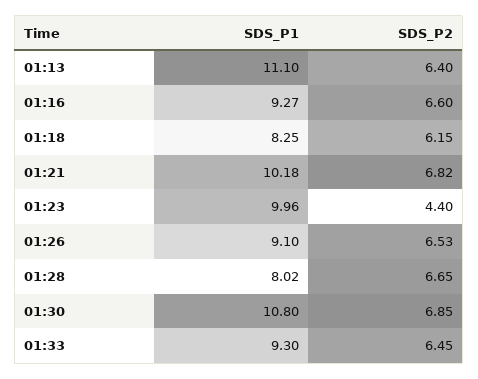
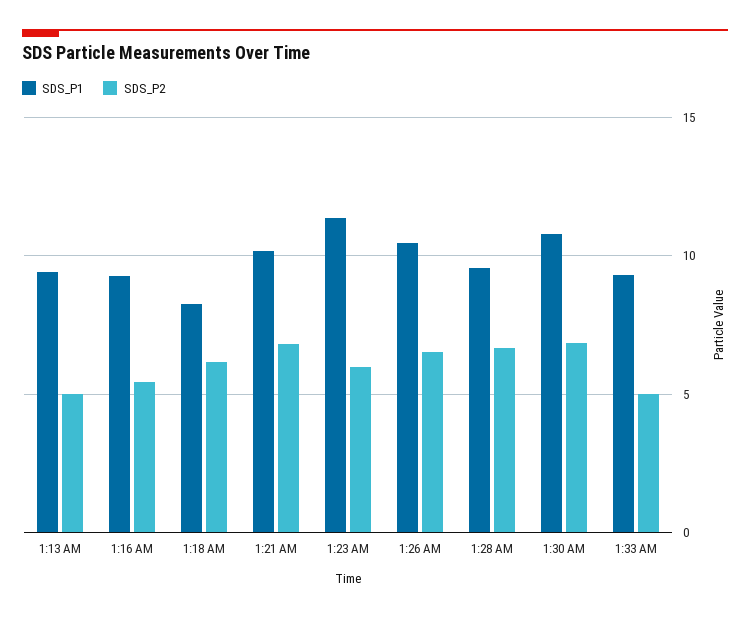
  {
    "SDS_P1": {
-     "01:13": 11.1,
+     "01:13": 9.5,
      "01:16": 9.27,
      "01:18": 8.25,
      "01:21": 10.18,
-     "01:23": 9.96,
+     "01:23": 11.5,
-     "01:26": 9.1,
+     "01:26": 10.5,
-     "01:28": 8.02,
+     "01:28": 9.5,
      "01:30": 10.8,
      "01:33": 9.3
    },
    "SDS_P2": {
-     "01:13": 6.4,
+     "01:13": 5,
-     "01:16": 6.6,
+     "01:16": 5.5,
      "01:18": 6.15,
      "01:21": 6.82,
-     "01:23": 4.4,
+     "01:23": 6,
      "01:26": 6.53,
      "01:28": 6.65,
      "01:30": 6.85,
-     "01:33": 6.45
+     "01:33": 5
    }
  }

